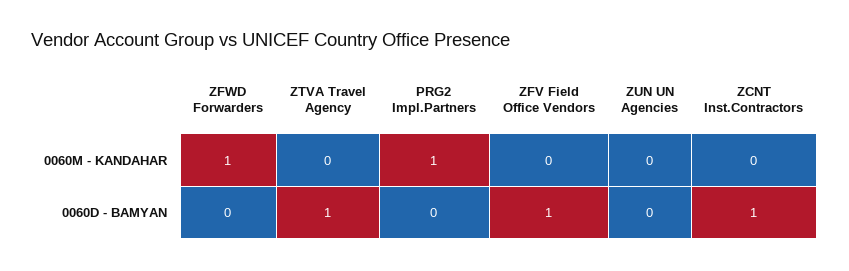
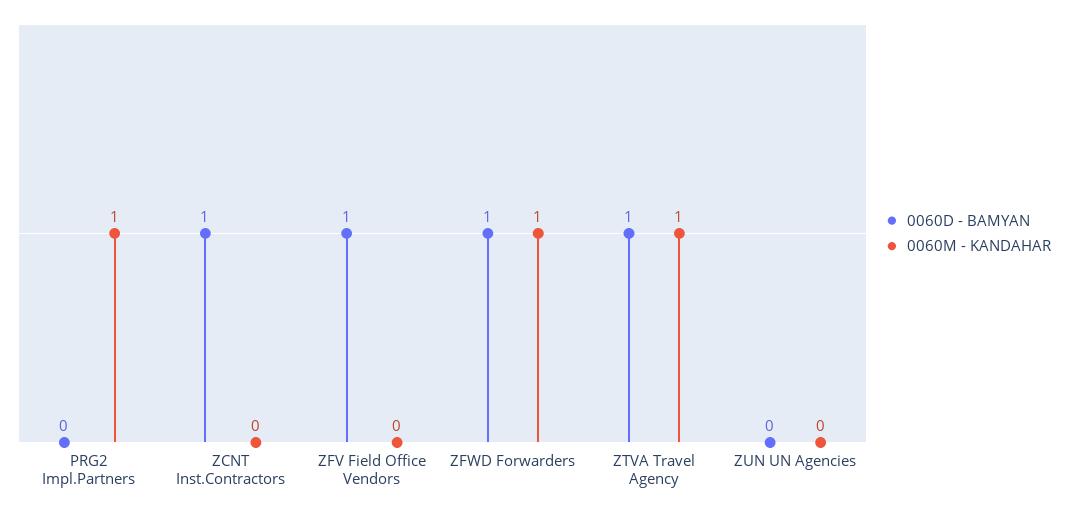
  {
    "0060M - KANDAHAR": {
      "ZFWD Forwarders": 1,
-     "ZTVA Travel Agency": 0,
+     "ZTVA Travel Agency": 1,
      "PRG2 Impl.Partners": 1,
      "ZFV Field Office Vendors": 0,
      "ZUN UN Agencies": 0,
      "ZCNT Inst.Contractors": 0
    },
    "0060D - BAMYAN": {
-     "ZFWD Forwarders": 0,
+     "ZFWD Forwarders": 1,
      "ZTVA Travel Agency": 1,
      "PRG2 Impl.Partners": 0,
      "ZFV Field Office Vendors": 1,
      "ZUN UN Agencies": 0,
      "ZCNT Inst.Contractors": 1
    }
  }

